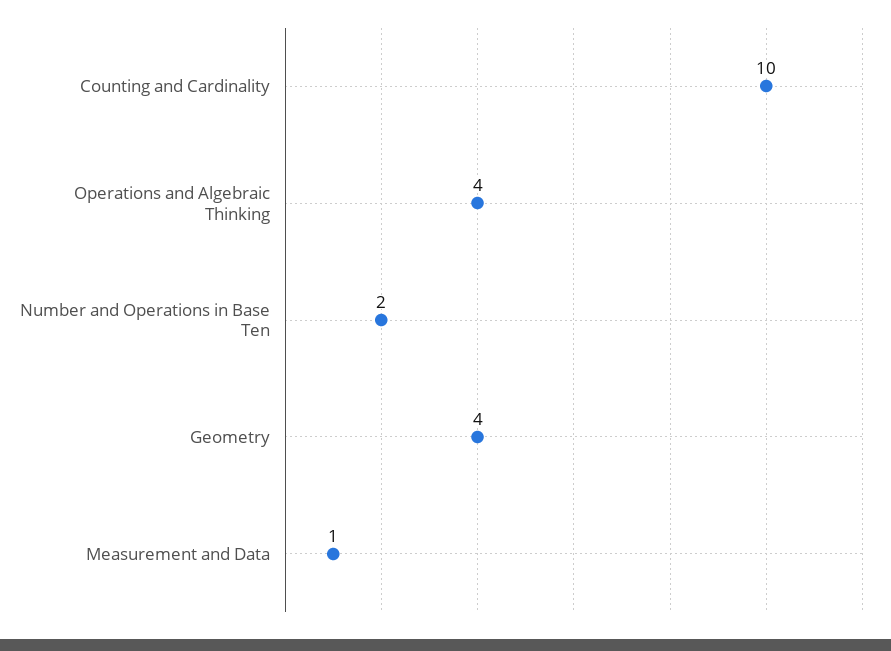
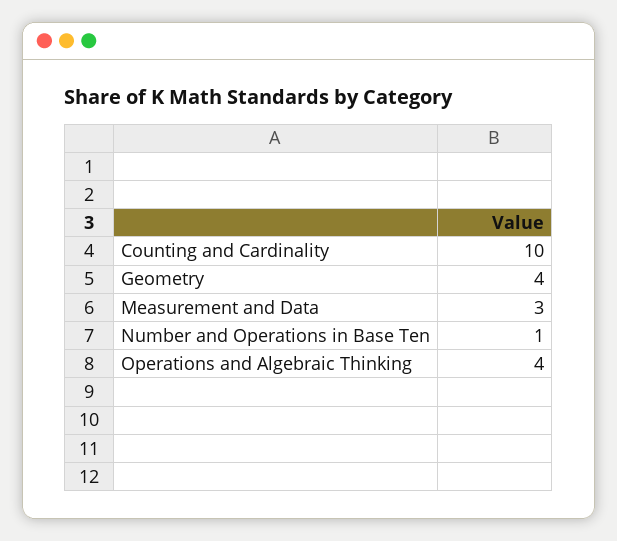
  {
    "Counting and Cardinality": 10,
    "Operations and Algebraic Thinking": 4,
-   "Number and Operations in Base Ten": 2,
+   "Number and Operations in Base Ten": 1,
    "Geometry": 4,
-   "Measurement and Data": 1
+   "Measurement and Data": 3
  }

